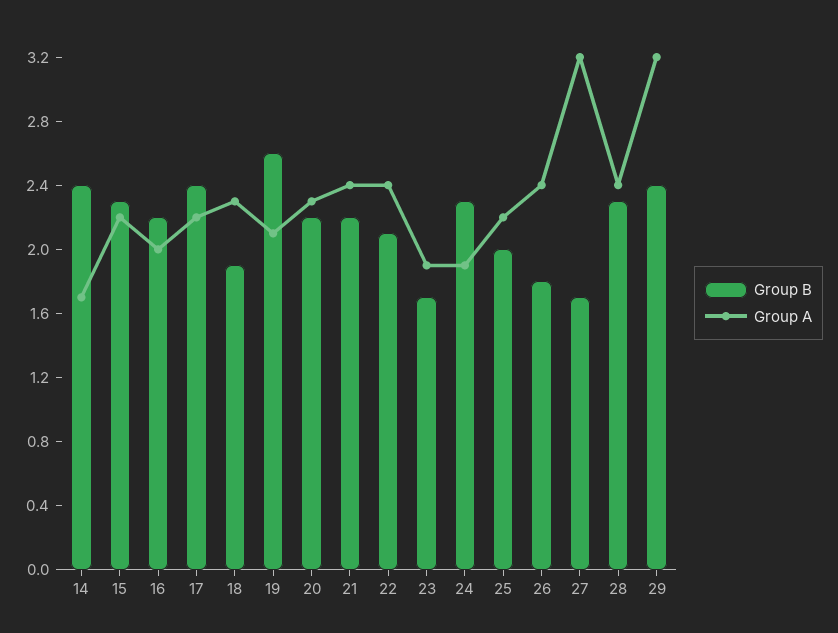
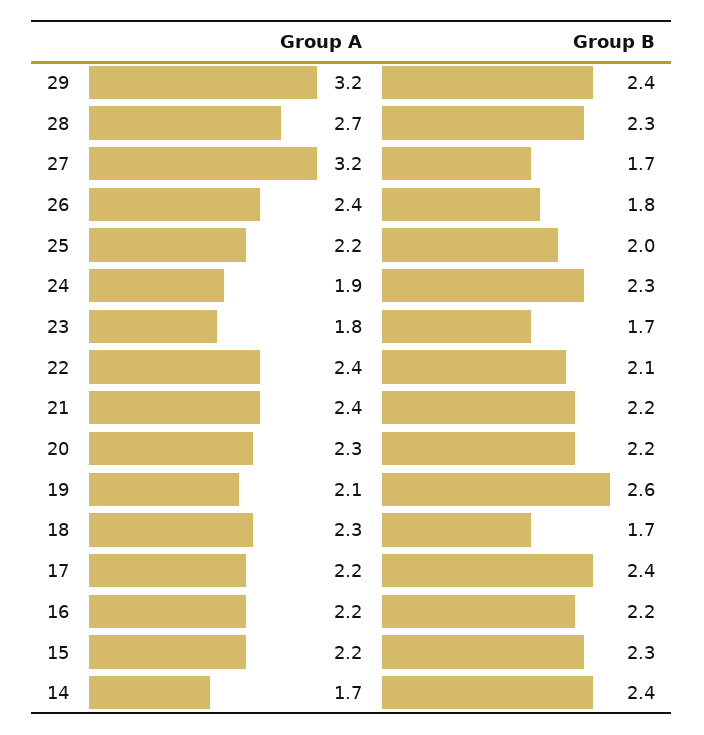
  {
    "Group B": {
      "14": 2.4,
      "15": 2.3,
      "16": 2.2,
      "17": 2.4,
-     "18": 1.9,
+     "18": 1.7,
      "19": 2.6,
      "20": 2.2,
      "21": 2.2,
      "22": 2.1,
      "23": 1.7,
      "24": 2.3,
      "25": 2,
      "26": 1.8,
      "27": 1.7,
      "28": 2.3,
      "29": 2.4
    },
    "Group A": {
      "14": 1.7,
      "15": 2.2,
-     "16": 2,
+     "16": 2.2,
      "17": 2.2,
      "18": 2.3,
      "19": 2.1,
      "20": 2.3,
      "21": 2.4,
      "22": 2.4,
-     "23": 1.9,
+     "23": 1.8,
      "24": 1.9,
      "25": 2.2,
      "26": 2.4,
      "27": 3.2,
-     "28": 2.4,
+     "28": 2.7,
      "29": 3.2
    }
  }

